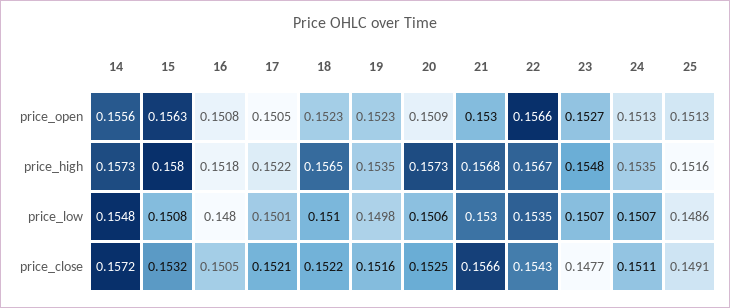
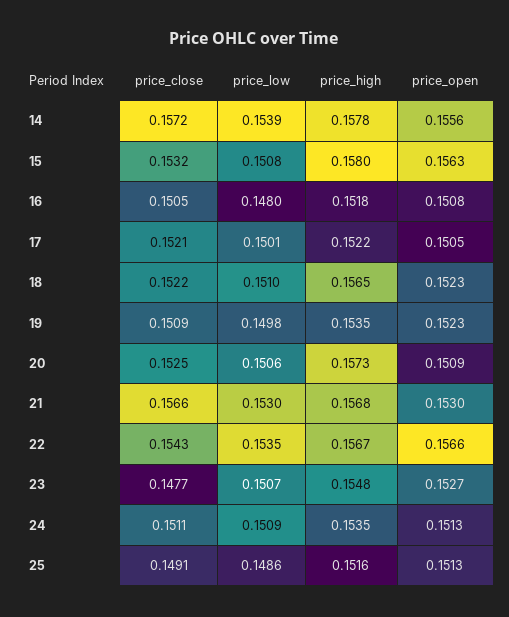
  {
    "14": {
      "price_open": 0.1556,
-     "price_high": 0.1573,
+     "price_high": 0.1578,
-     "price_low": 0.1548,
+     "price_low": 0.1539,
      "price_close": 0.1572
    },
    "15": {
      "price_open": 0.1563,
      "price_high": 0.158,
      "price_low": 0.1508,
      "price_close": 0.1532
    },
    "16": {
      "price_open": 0.1508,
      "price_high": 0.1518,
      "price_low": 0.148,
      "price_close": 0.1505
    },
    "17": {
      "price_open": 0.1505,
      "price_high": 0.1522,
      "price_low": 0.1501,
      "price_close": 0.1521
    },
    "18": {
      "price_open": 0.1523,
      "price_high": 0.1565,
      "price_low": 0.151,
      "price_close": 0.1522
    },
    "19": {
      "price_open": 0.1523,
      "price_high": 0.1535,
      "price_low": 0.1498,
-     "price_close": 0.1516
+     "price_close": 0.1509
    },
    "20": {
      "price_open": 0.1509,
      "price_high": 0.1573,
      "price_low": 0.1506,
      "price_close": 0.1525
    },
    "21": {
      "price_open": 0.153,
      "price_high": 0.1568,
      "price_low": 0.153,
      "price_close": 0.1566
    },
    "22": {
      "price_open": 0.1566,
      "price_high": 0.1567,
      "price_low": 0.1535,
      "price_close": 0.1543
    },
    "23": {
      "price_open": 0.1527,
      "price_high": 0.1548,
      "price_low": 0.1507,
      "price_close": 0.1477
    },
    "24": {
      "price_open": 0.1513,
      "price_high": 0.1535,
-     "price_low": 0.1507,
+     "price_low": 0.1509,
      "price_close": 0.1511
    },
    "25": {
      "price_open": 0.1513,
      "price_high": 0.1516,
      "price_low": 0.1486,
      "price_close": 0.1491
    }
  }

